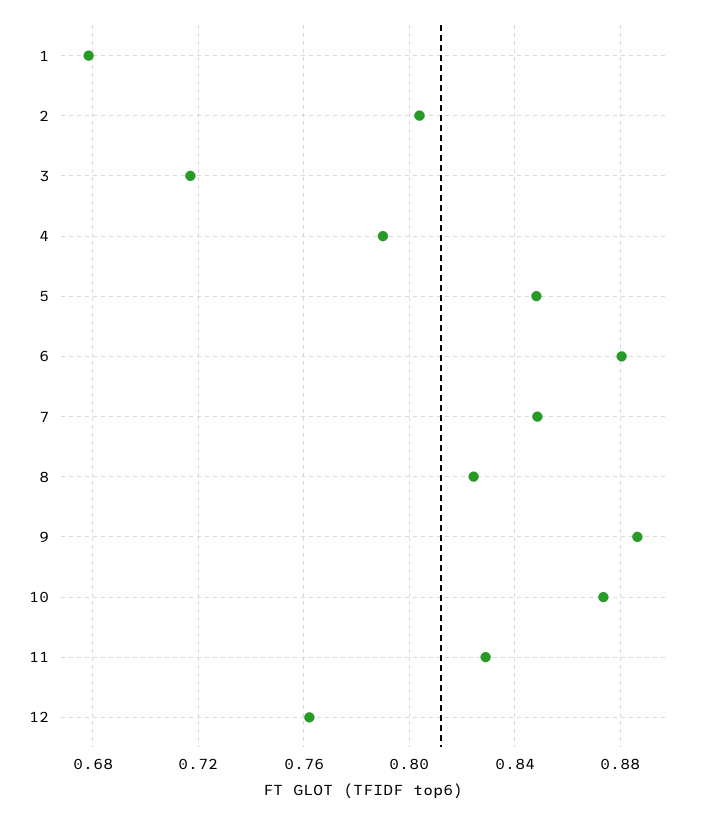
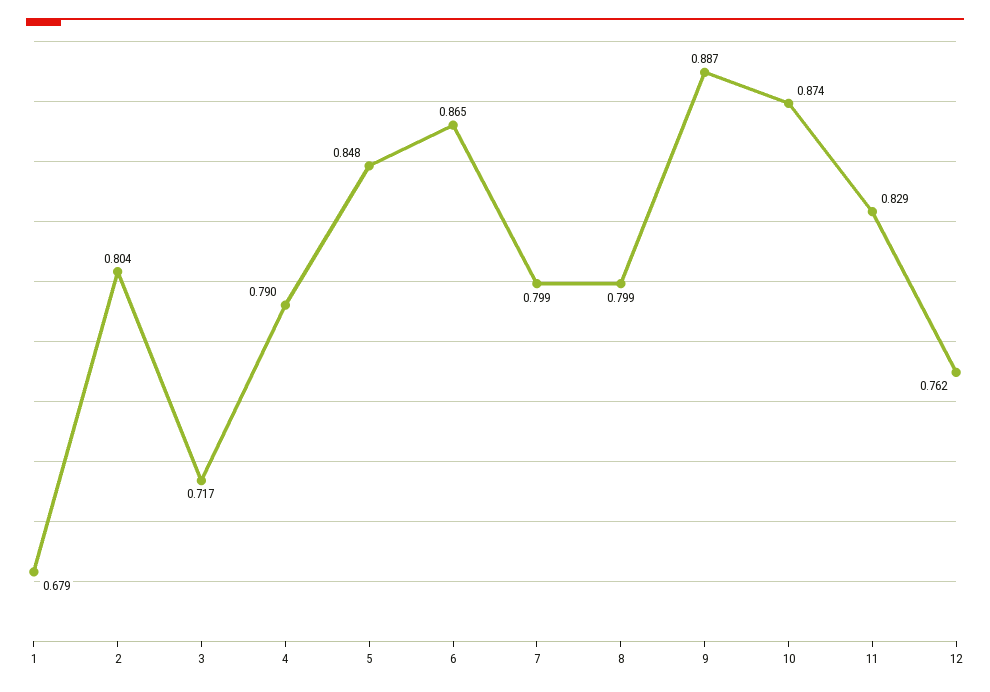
  {
    "1": 0.679,
    "2": 0.804,
    "3": 0.717,
    "4": 0.79,
    "5": 0.848,
-   "6": 0.88,
+   "6": 0.865,
-   "7": 0.85,
+   "7": 0.799,
-   "8": 0.825,
+   "8": 0.799,
    "9": 0.887,
    "10": 0.874,
    "11": 0.829,
    "12": 0.762
  }

